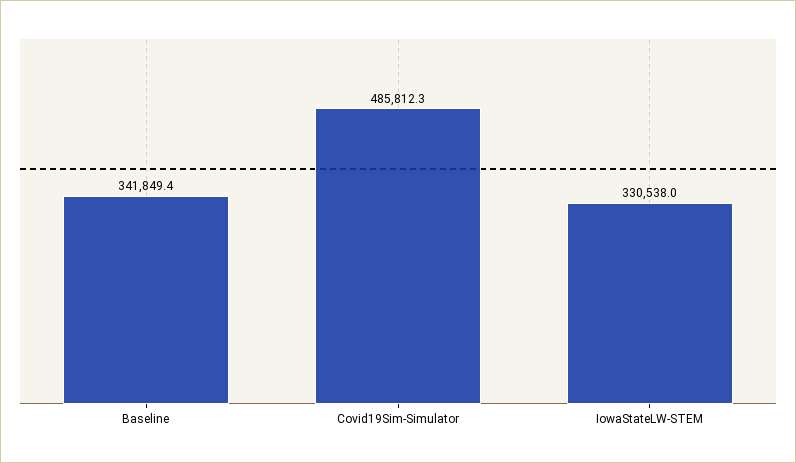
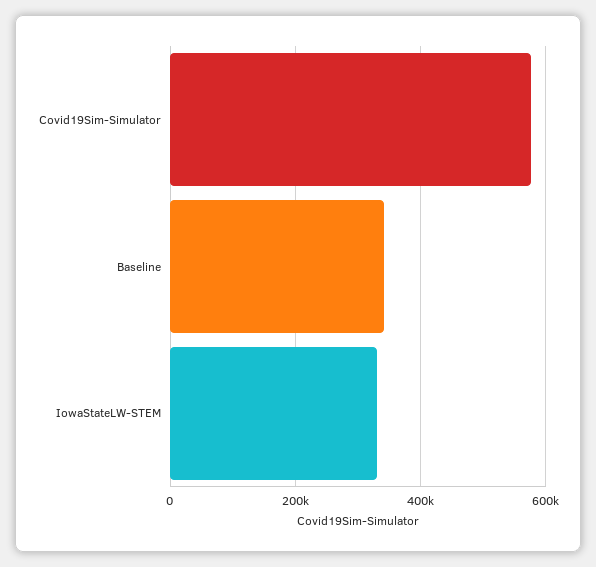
  {
    "Baseline": 341849.4,
-   "Covid19Sim-Simulator": 485812.3,
+   "Covid19Sim-Simulator": 580000,
    "IowaStateLW-STEM": 330538
  }

